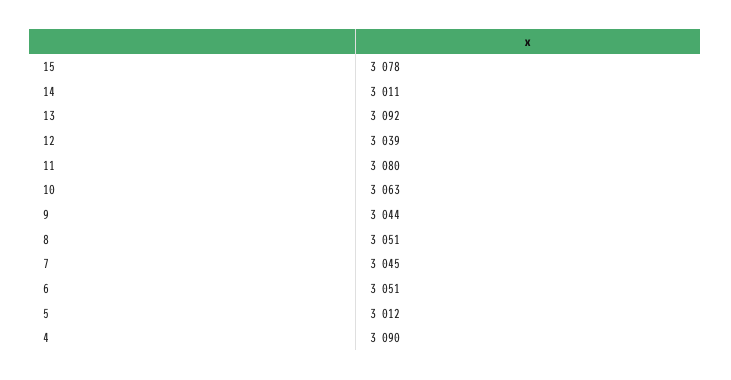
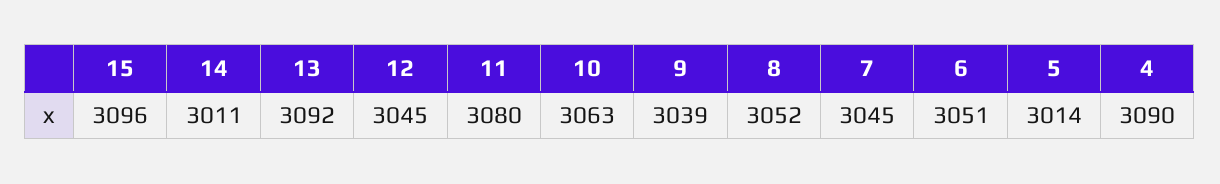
  {
-   "15": 3078,
+   "15": 3096,
    "14": 3011,
    "13": 3092,
-   "12": 3039,
+   "12": 3045,
    "11": 3080,
    "10": 3063,
-   "9": 3044,
+   "9": 3039,
-   "8": 3051,
+   "8": 3052,
    "7": 3045,
    "6": 3051,
-   "5": 3012,
+   "5": 3014,
    "4": 3090
  }

